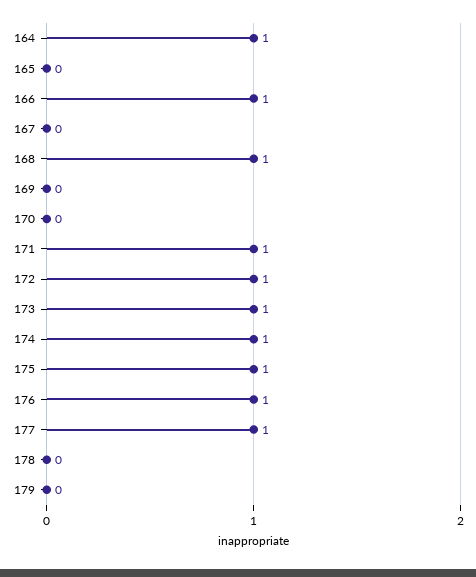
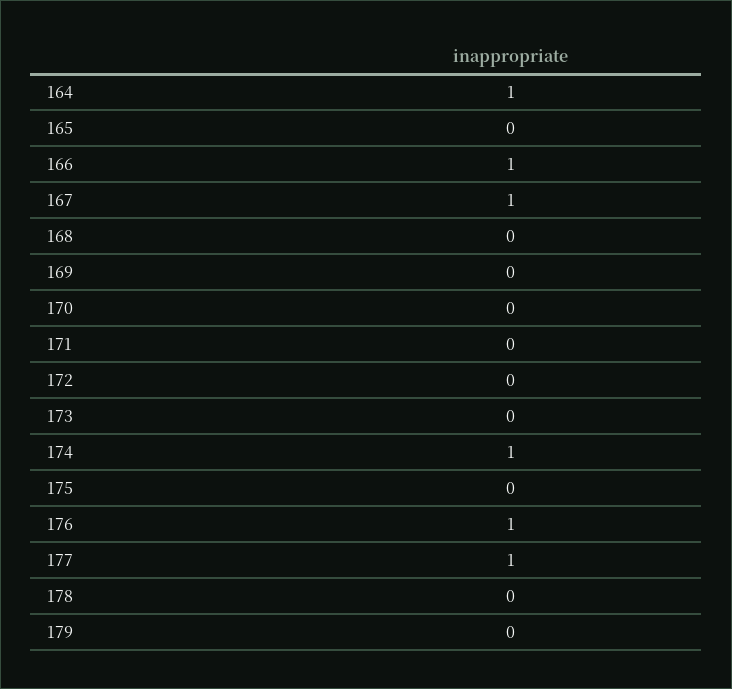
  {
    "164": 1,
    "165": 0,
    "166": 1,
-   "167": 0,
+   "167": 1,
-   "168": 1,
+   "168": 0,
    "169": 0,
    "170": 0,
-   "171": 1,
+   "171": 0,
-   "172": 1,
+   "172": 0,
-   "173": 1,
+   "173": 0,
    "174": 1,
-   "175": 1,
+   "175": 0,
    "176": 1,
    "177": 1,
    "178": 0,
    "179": 0
  }

